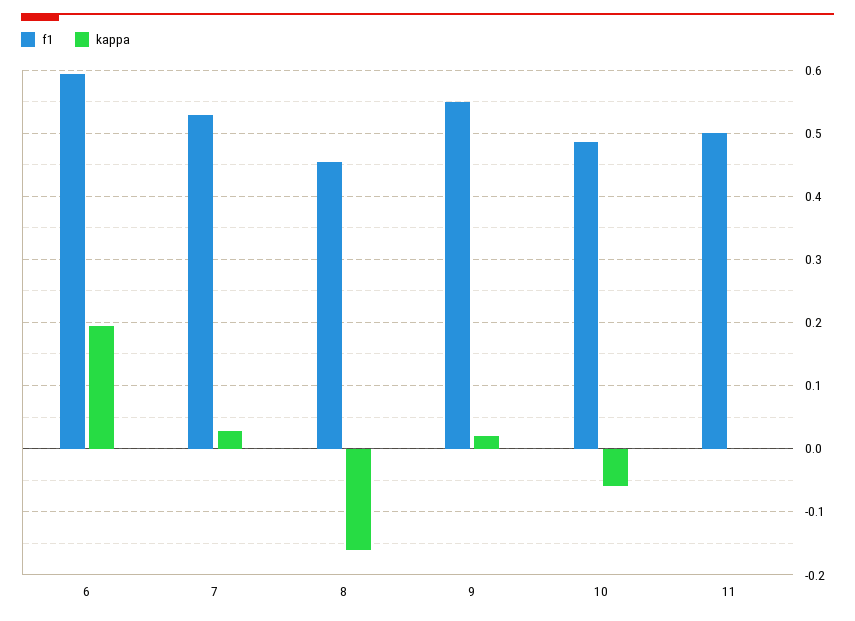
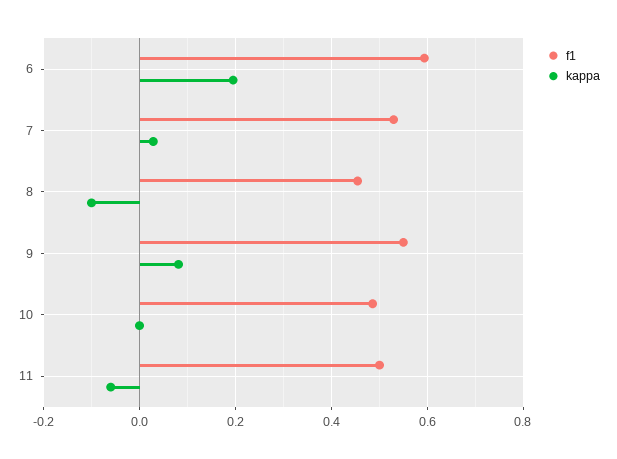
  {
    "f1": {
      "6": 0.59,
      "7": 0.53,
      "8": 0.45,
      "9": 0.55,
      "10": 0.49,
      "11": 0.5
    },
    "kappa": {
      "6": 0.2,
      "7": 0.03,
-     "8": -0.16,
+     "8": -0.1,
-     "9": 0.02,
+     "9": 0.08,
-     "10": -0.06,
+     "10": 0,
-     "11": 0
+     "11": -0.06
    }
  }

